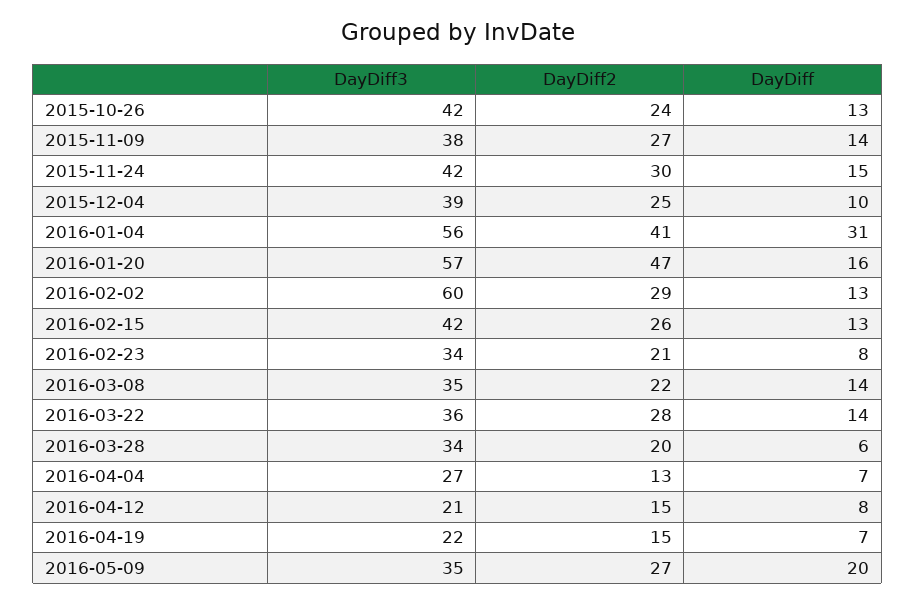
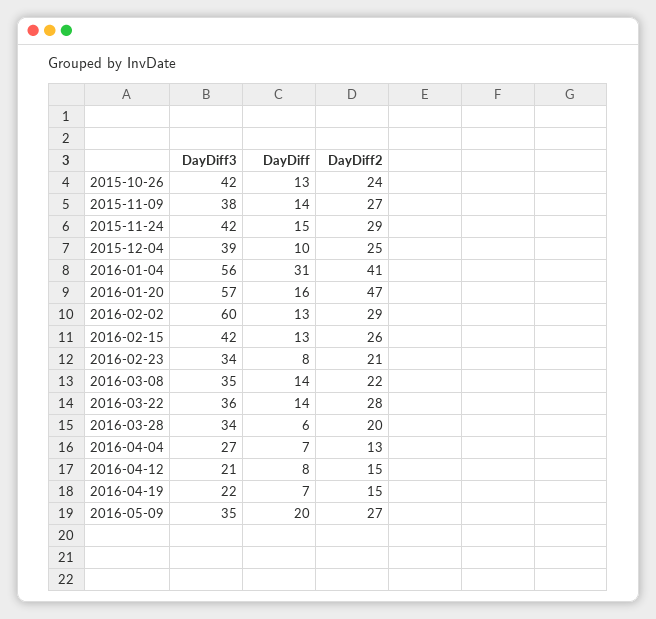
  {
    "DayDiff3": {
      "2015-10-26": 42,
      "2015-11-09": 38,
      "2015-11-24": 42,
      "2015-12-04": 39,
      "2016-01-04": 56,
      "2016-01-20": 57,
      "2016-02-02": 60,
      "2016-02-15": 42,
      "2016-02-23": 34,
      "2016-03-08": 35,
      "2016-03-22": 36,
      "2016-03-28": 34,
      "2016-04-04": 27,
      "2016-04-12": 21,
      "2016-04-19": 22,
      "2016-05-09": 35
    },
    "DayDiff2": {
      "2015-10-26": 24,
      "2015-11-09": 27,
-     "2015-11-24": 30,
+     "2015-11-24": 29,
      "2015-12-04": 25,
      "2016-01-04": 41,
      "2016-01-20": 47,
      "2016-02-02": 29,
      "2016-02-15": 26,
      "2016-02-23": 21,
      "2016-03-08": 22,
      "2016-03-22": 28,
      "2016-03-28": 20,
      "2016-04-04": 13,
      "2016-04-12": 15,
      "2016-04-19": 15,
      "2016-05-09": 27
    },
    "DayDiff": {
      "2015-10-26": 13,
      "2015-11-09": 14,
      "2015-11-24": 15,
      "2015-12-04": 10,
      "2016-01-04": 31,
      "2016-01-20": 16,
      "2016-02-02": 13,
      "2016-02-15": 13,
      "2016-02-23": 8,
      "2016-03-08": 14,
      "2016-03-22": 14,
      "2016-03-28": 6,
      "2016-04-04": 7,
      "2016-04-12": 8,
      "2016-04-19": 7,
      "2016-05-09": 20
    }
  }

